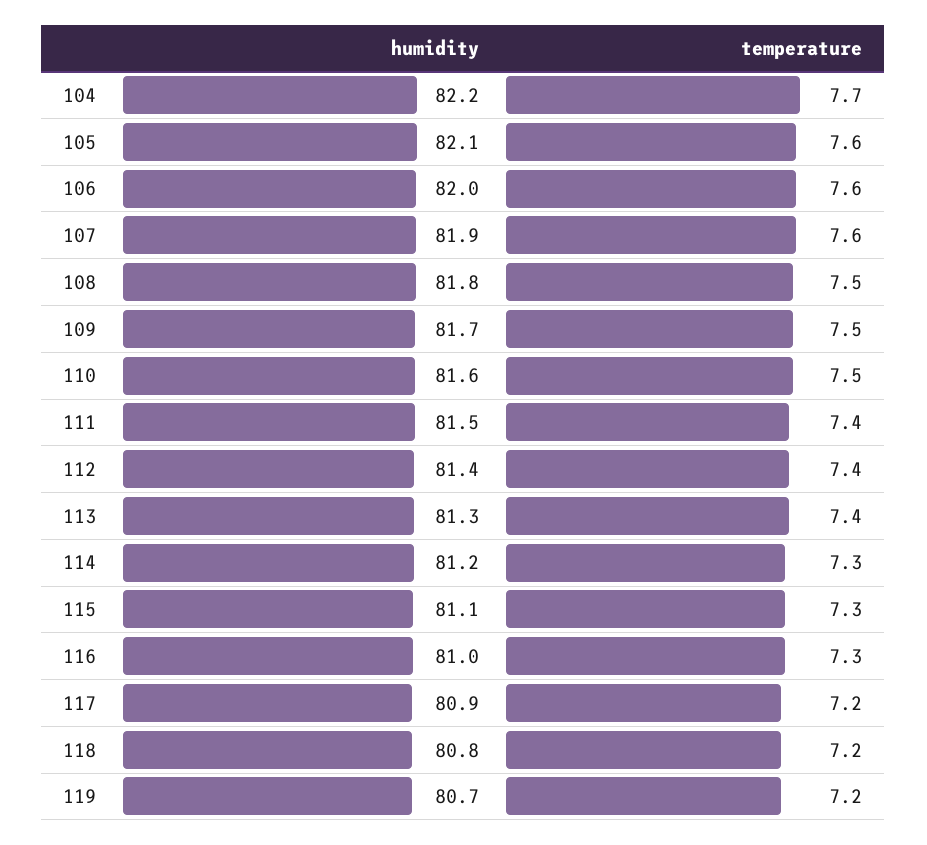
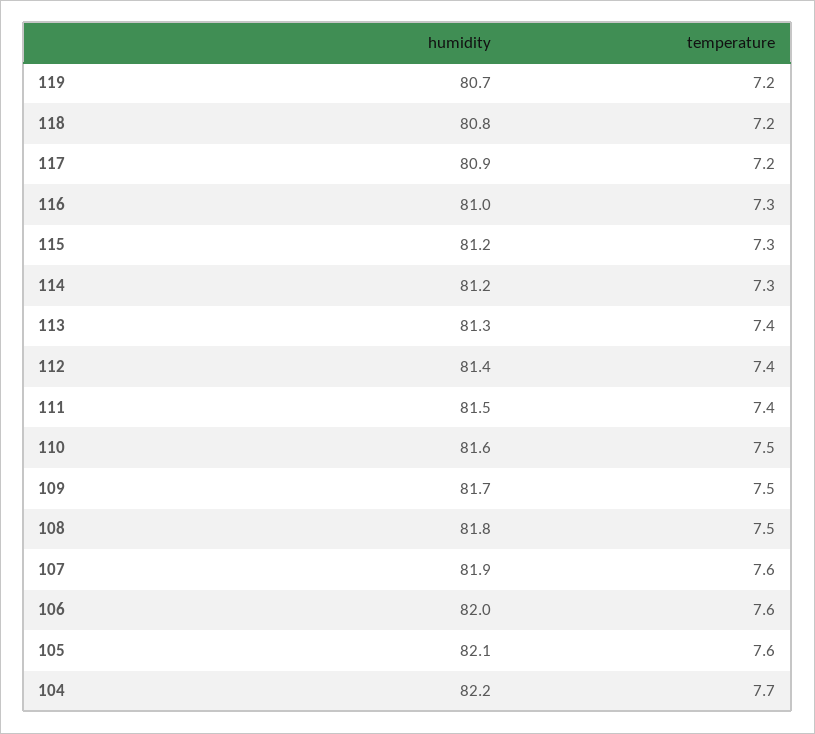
  {
    "humidity": {
      "104": 82.2,
      "105": 82.1,
      "106": 82,
      "107": 81.9,
      "108": 81.8,
      "109": 81.7,
      "110": 81.6,
      "111": 81.5,
      "112": 81.4,
      "113": 81.3,
      "114": 81.2,
-     "115": 81.1,
+     "115": 81.2,
      "116": 81,
      "117": 80.9,
      "118": 80.8,
      "119": 80.7
    },
    "temperature": {
      "104": 7.7,
      "105": 7.6,
      "106": 7.6,
      "107": 7.6,
      "108": 7.5,
      "109": 7.5,
      "110": 7.5,
      "111": 7.4,
      "112": 7.4,
      "113": 7.4,
      "114": 7.3,
      "115": 7.3,
      "116": 7.3,
      "117": 7.2,
      "118": 7.2,
      "119": 7.2
    }
  }

